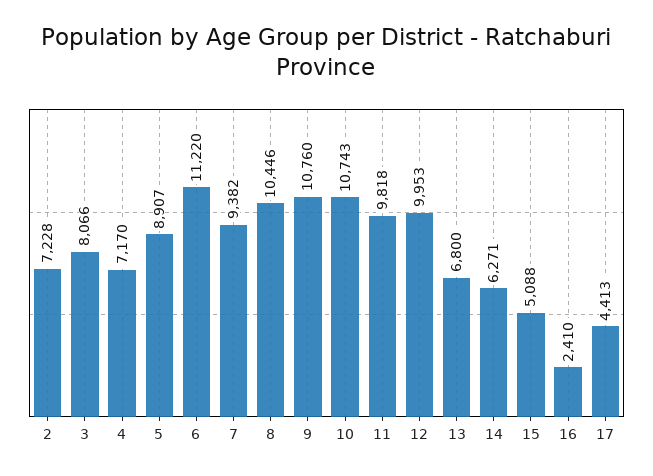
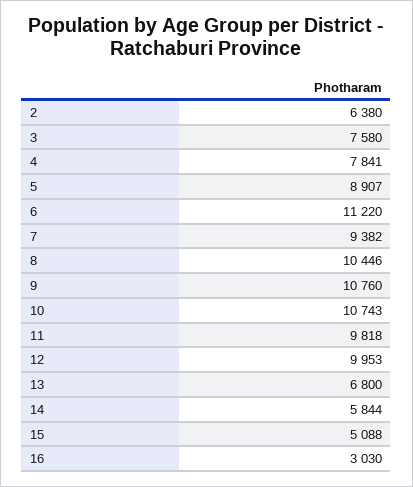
  {
-   "2": 7228,
+   "2": 6380,
-   "3": 8066,
+   "3": 7580,
-   "4": 7170,
+   "4": 7841,
    "5": 8907,
    "6": 11220,
    "7": 9382,
    "8": 10446,
    "9": 10760,
    "10": 10743,
    "11": 9818,
    "12": 9953,
    "13": 6800,
-   "14": 6271,
+   "14": 5844,
    "15": 5088,
-   "16": 2410,
+   "16": 3030
-   "17": 4413
  }

